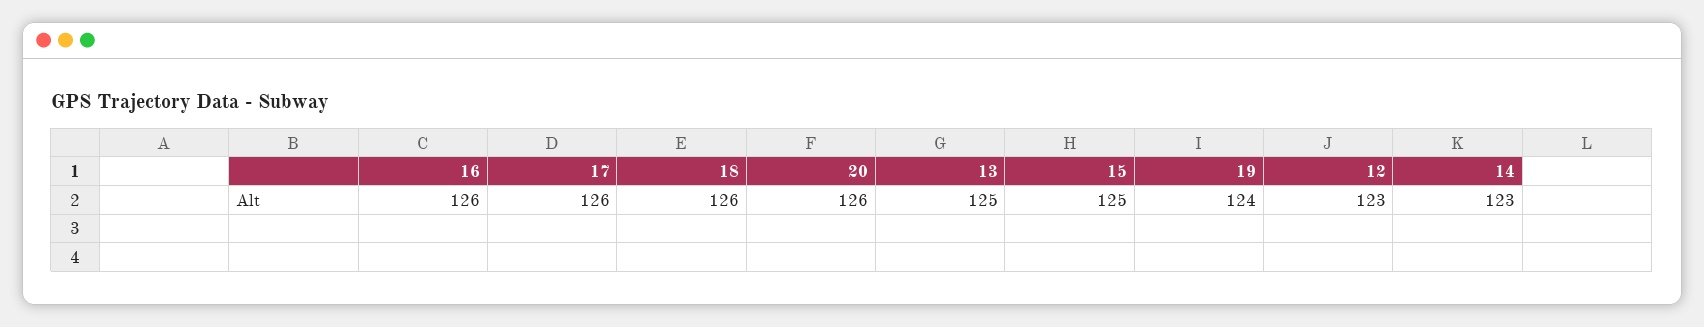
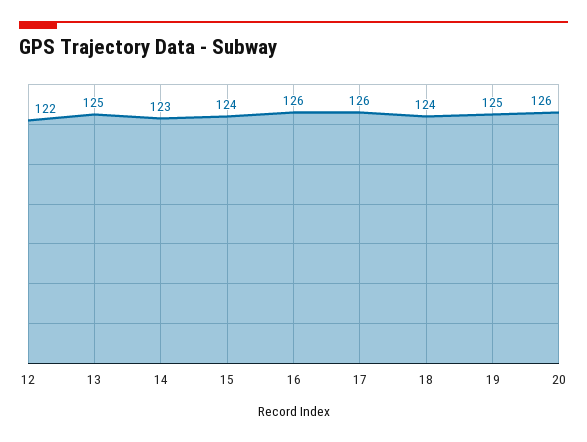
  {
    "16": 126,
    "17": 126,
-   "18": 126,
+   "18": 124,
    "20": 126,
    "13": 125,
-   "15": 125,
+   "15": 124,
-   "19": 124,
+   "19": 125,
-   "12": 123,
+   "12": 122,
    "14": 123
  }

